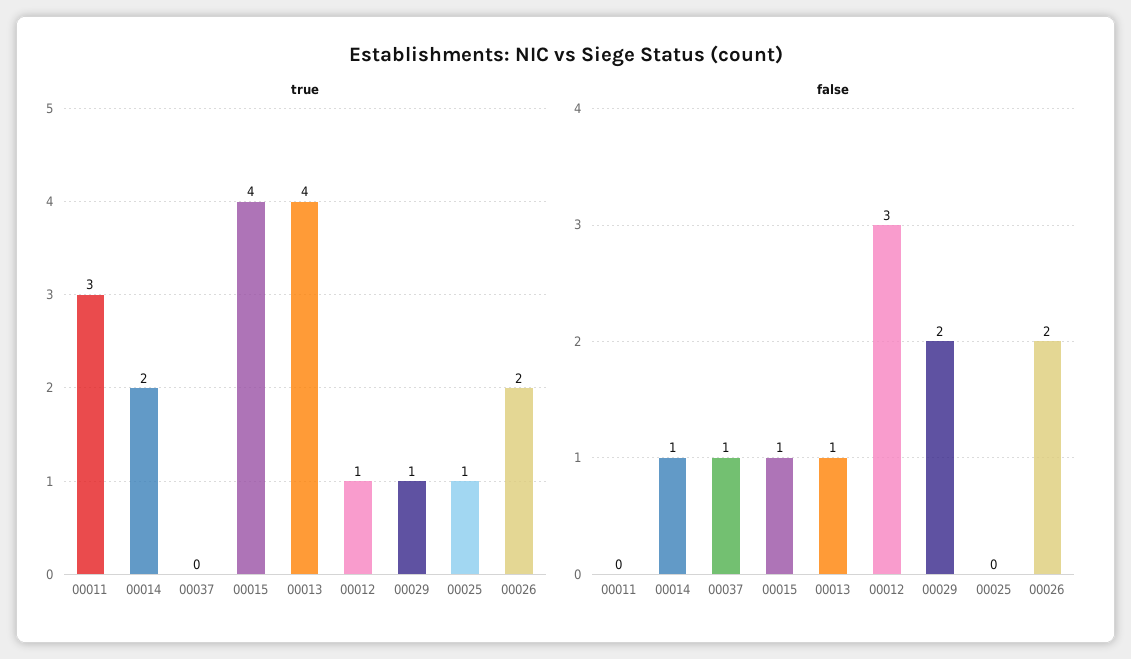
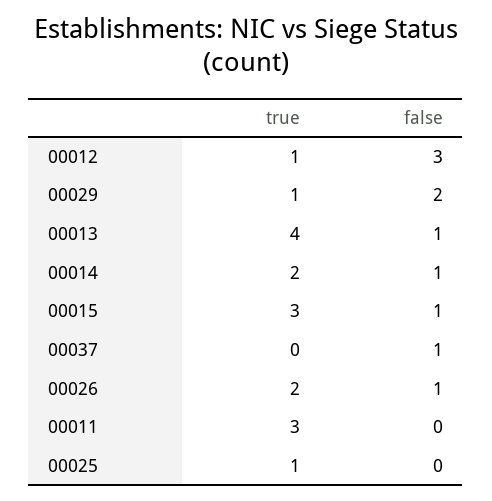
  {
    "true": {
      "00011": 3,
      "00014": 2,
      "00037": 0,
-     "00015": 4,
+     "00015": 3,
      "00013": 4,
      "00012": 1,
      "00029": 1,
      "00025": 1,
      "00026": 2
    },
    "false": {
      "00011": 0,
      "00014": 1,
      "00037": 1,
      "00015": 1,
      "00013": 1,
      "00012": 3,
      "00029": 2,
      "00025": 0,
-     "00026": 2
+     "00026": 1
    }
  }

